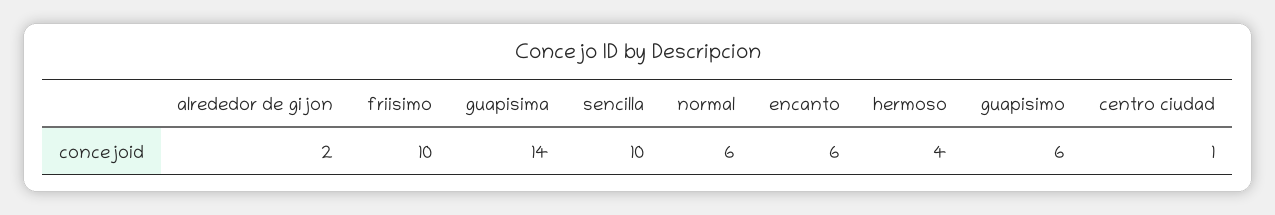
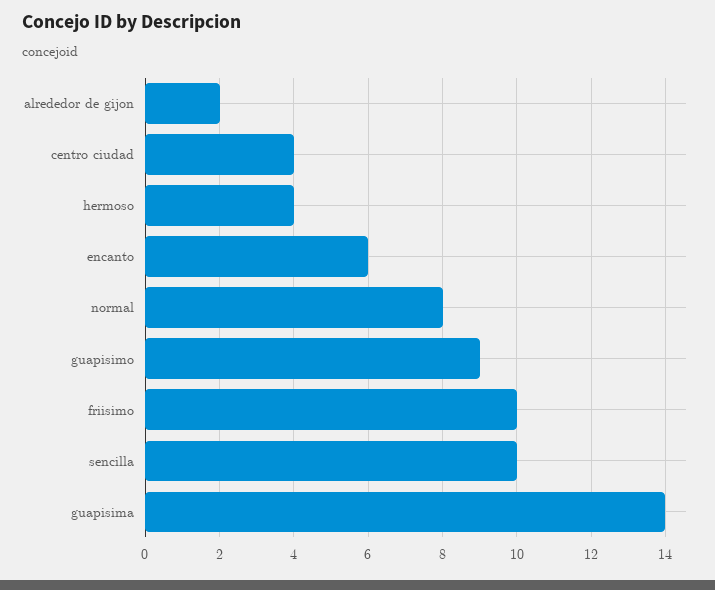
  {
    "alrededor de gijon": 2,
    "friisimo": 10,
    "guapisima": 14,
    "sencilla": 10,
-   "normal": 6,
+   "normal": 8,
    "encanto": 6,
    "hermoso": 4,
-   "guapisimo": 6,
+   "guapisimo": 9,
-   "centro ciudad": 1
+   "centro ciudad": 4
  }

